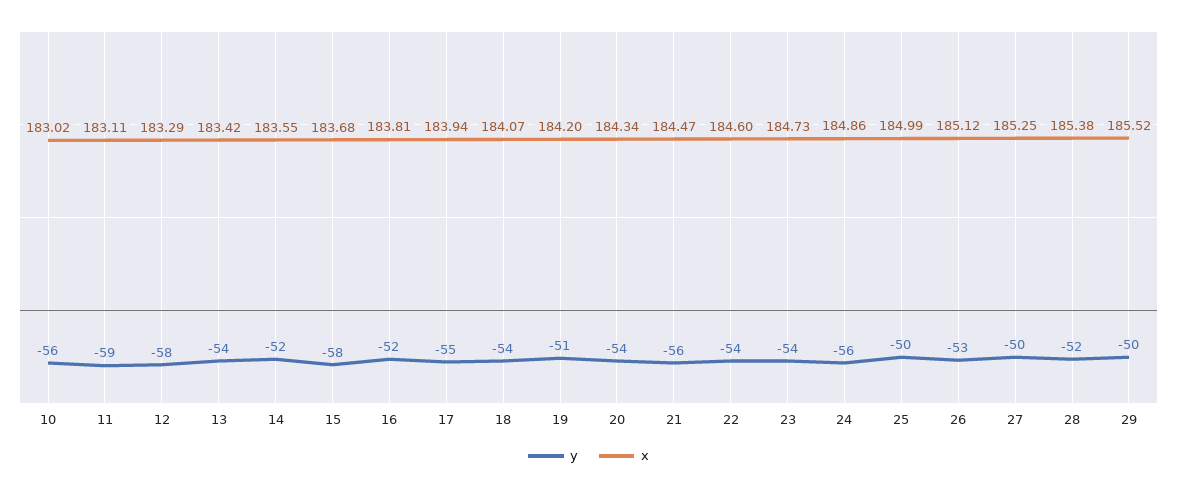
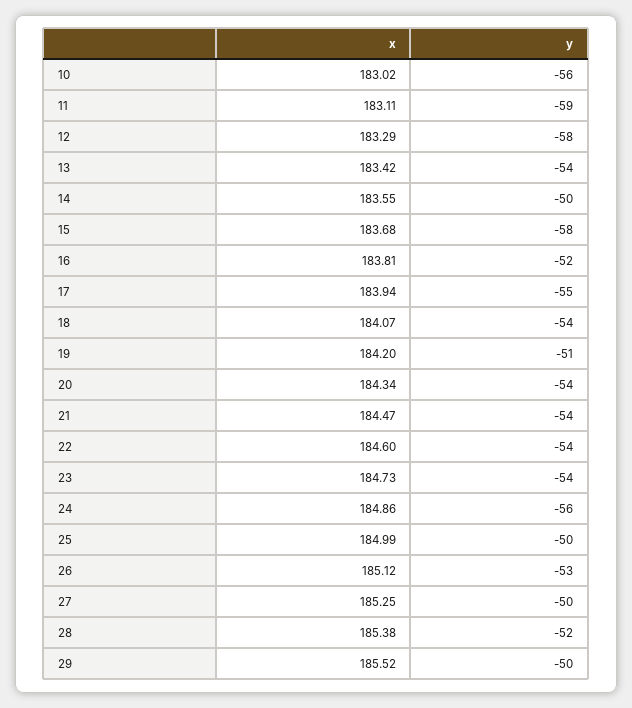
  {
    "y": {
      "10": -56,
      "11": -59,
      "12": -58,
      "13": -54,
-     "14": -52,
+     "14": -50,
      "15": -58,
      "16": -52,
      "17": -55,
      "18": -54,
      "19": -51,
      "20": -54,
-     "21": -56,
+     "21": -54,
      "22": -54,
      "23": -54,
      "24": -56,
      "25": -50,
      "26": -53,
      "27": -50,
      "28": -52,
      "29": -50
    },
    "x": {
      "10": 183.02,
      "11": 183.11,
      "12": 183.29,
      "13": 183.42,
      "14": 183.55,
      "15": 183.68,
      "16": 183.81,
      "17": 183.94,
      "18": 184.07,
      "19": 184.2,
      "20": 184.34,
      "21": 184.47,
      "22": 184.6,
      "23": 184.73,
      "24": 184.86,
      "25": 184.99,
      "26": 185.12,
      "27": 185.25,
      "28": 185.38,
      "29": 185.52
    }
  }

